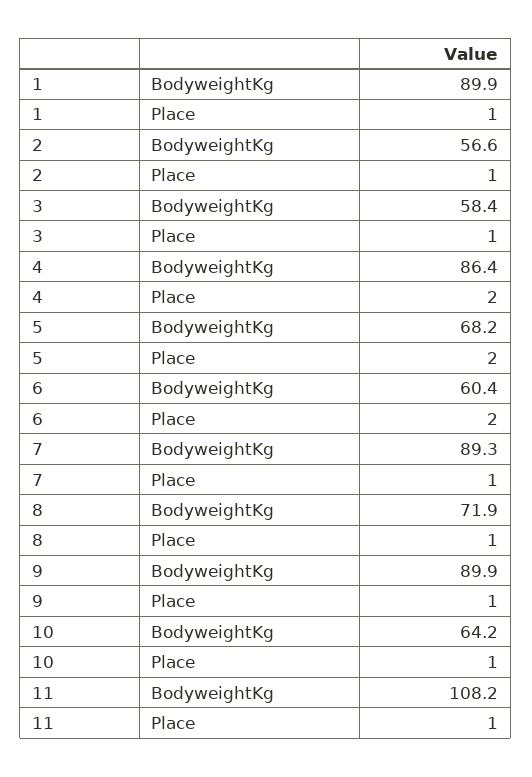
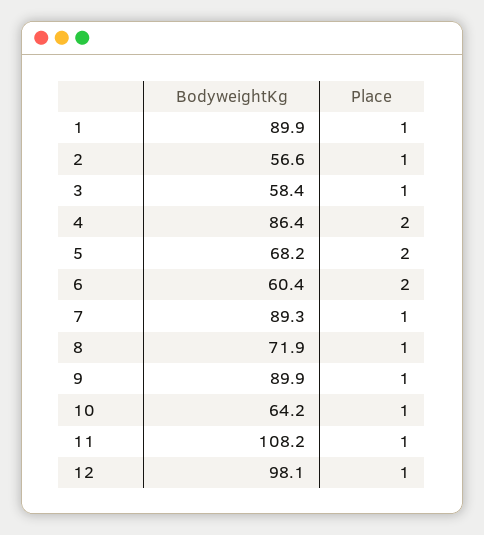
  {
    "1": {
      "BodyweightKg": 89.9,
      "Place": 1
    },
    "2": {
      "BodyweightKg": 56.6,
      "Place": 1
    },
    "3": {
      "BodyweightKg": 58.4,
      "Place": 1
    },
    "4": {
      "BodyweightKg": 86.4,
      "Place": 2
    },
    "5": {
      "BodyweightKg": 68.2,
      "Place": 2
    },
    "6": {
      "BodyweightKg": 60.4,
      "Place": 2
    },
    "7": {
      "BodyweightKg": 89.3,
      "Place": 1
    },
    "8": {
      "BodyweightKg": 71.9,
      "Place": 1
    },
    "9": {
      "BodyweightKg": 89.9,
      "Place": 1
    },
    "10": {
      "BodyweightKg": 64.2,
      "Place": 1
    },
    "11": {
      "BodyweightKg": 108.2,
      "Place": 1
-   }
+   },
+   "12": {
+     "BodyweightKg": 98.1,
+     "Place": 1
+   }
  }

